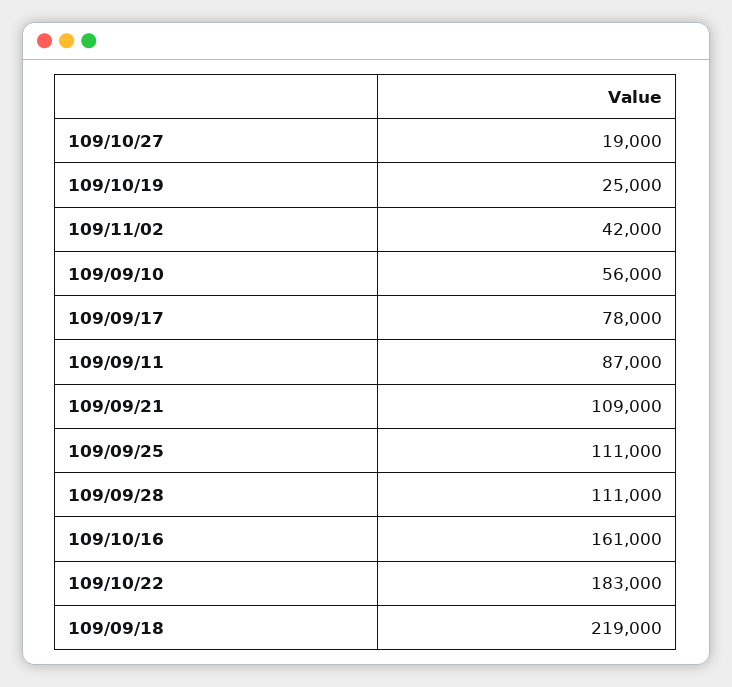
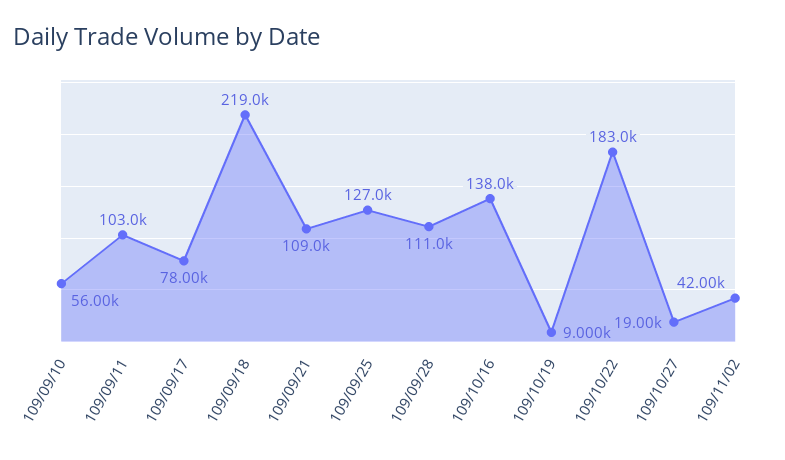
  {
    "109/10/27": 19000,
-   "109/10/19": 25000,
+   "109/10/19": 9000,
    "109/11/02": 42000,
    "109/09/10": 56000,
    "109/09/17": 78000,
-   "109/09/11": 87000,
+   "109/09/11": 103000,
    "109/09/21": 109000,
-   "109/09/25": 111000,
+   "109/09/25": 127000,
    "109/09/28": 111000,
-   "109/10/16": 161000,
+   "109/10/16": 138000,
    "109/10/22": 183000,
    "109/09/18": 219000
  }

